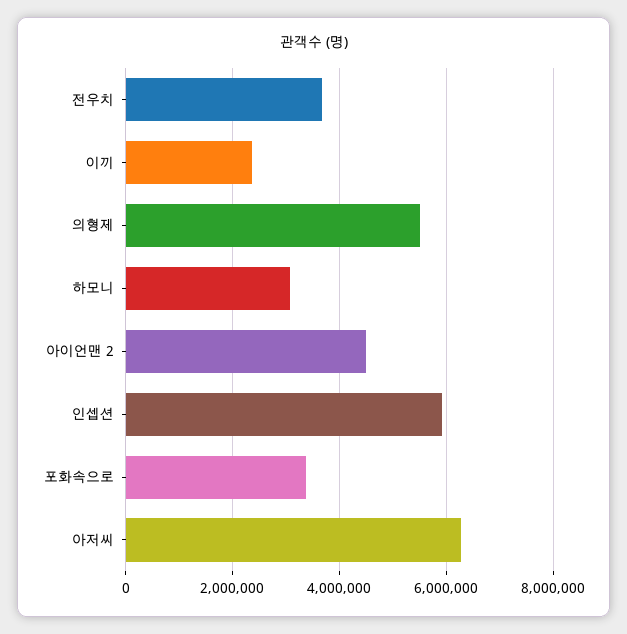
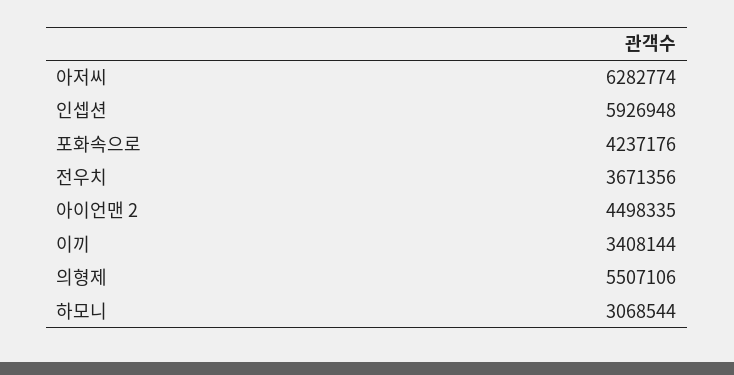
  {
    "전우치": 3671356,
-   "이끼": 2400000,
+   "이끼": 3408144,
    "의형제": 5507106,
    "하모니": 3068544,
    "아이언맨 2": 4498335,
    "인셉션": 5926948,
-   "포화속으로": 3400000,
+   "포화속으로": 4237176,
    "아저씨": 6282774
  }

